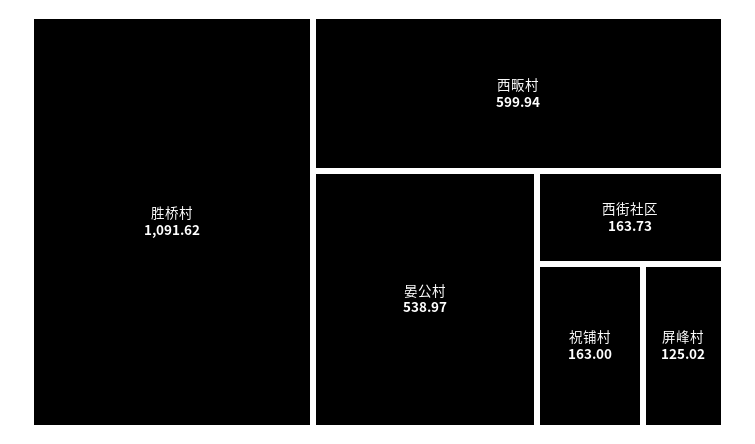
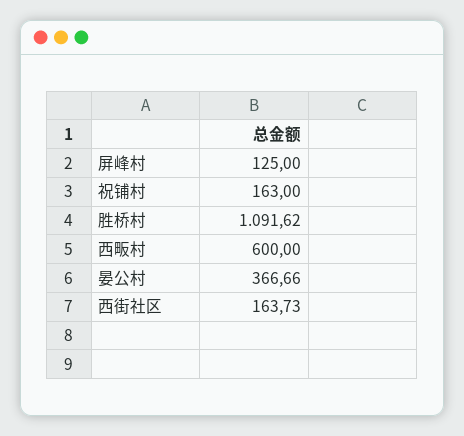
  {
    "胜桥村": 1091.62,
-   "西畈村": 599.94,
+   "西畈村": 600,
-   "晏公村": 538.97,
+   "晏公村": 366.66,
    "西街社区": 163.73,
    "祝铺村": 163,
-   "屏峰村": 125.02
+   "屏峰村": 125
  }

